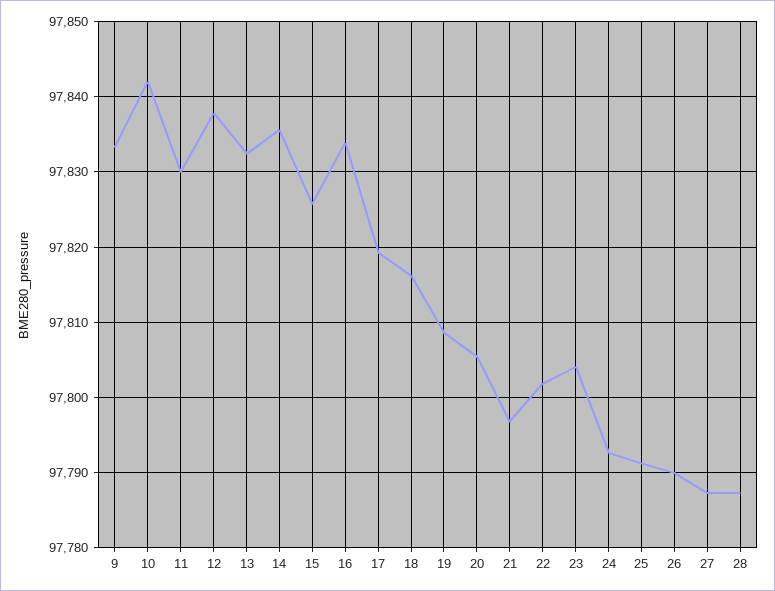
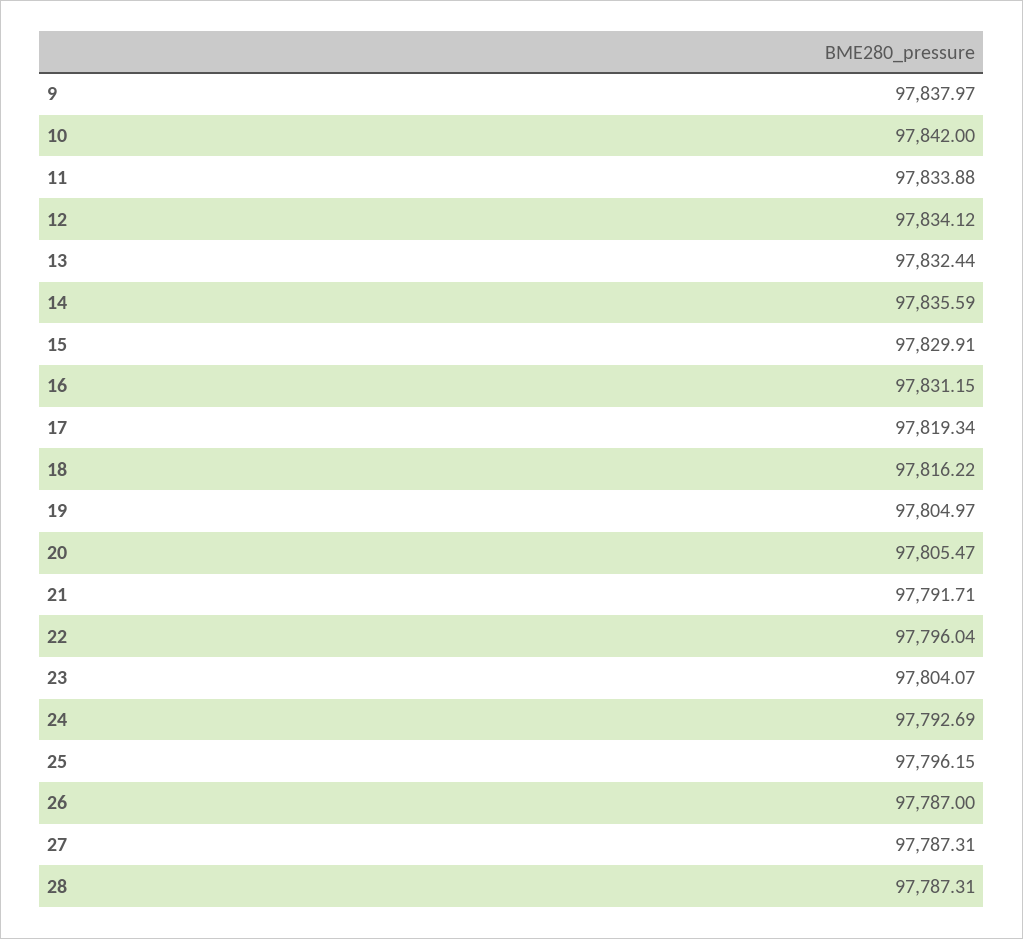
  {
-   "9": 97833,
+   "9": 97837.97,
    "10": 97842,
-   "11": 97830,
+   "11": 97833.88,
-   "12": 97838,
+   "12": 97834.12,
    "13": 97832.44,
    "14": 97835.59,
-   "15": 97826,
+   "15": 97829.91,
-   "16": 97834,
+   "16": 97831.15,
    "17": 97819.34,
    "18": 97816.22,
-   "19": 97809,
+   "19": 97804.97,
    "20": 97805.47,
-   "21": 97797,
+   "21": 97791.71,
-   "22": 97802,
+   "22": 97796.04,
    "23": 97804.07,
    "24": 97792.69,
-   "25": 97791,
+   "25": 97796.15,
-   "26": 97790,
+   "26": 97787,
    "27": 97787.31,
    "28": 97787.31
  }

